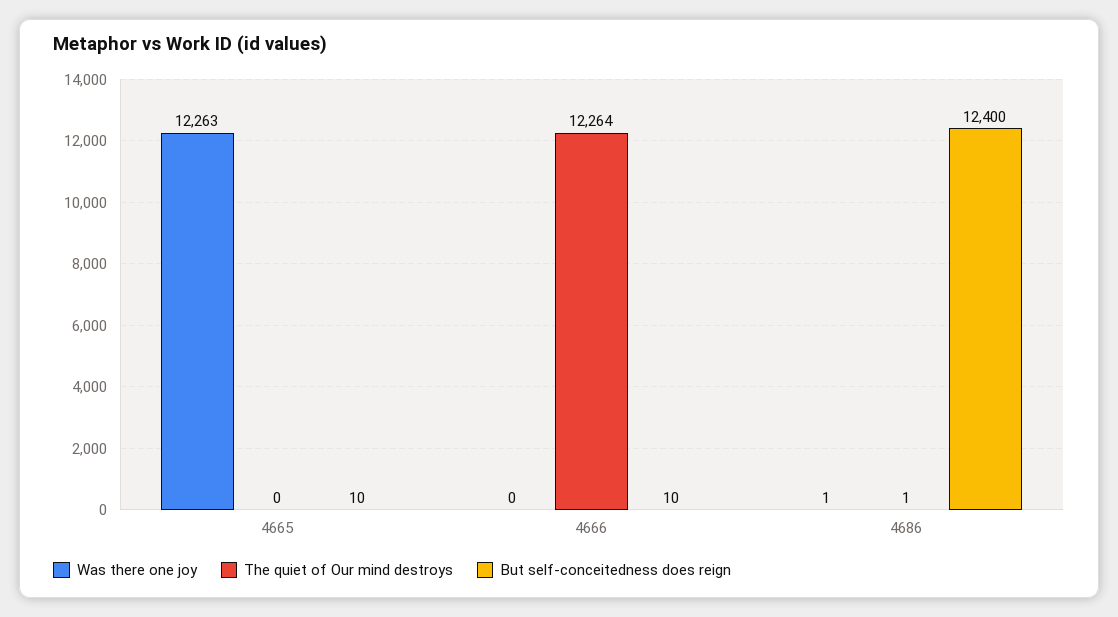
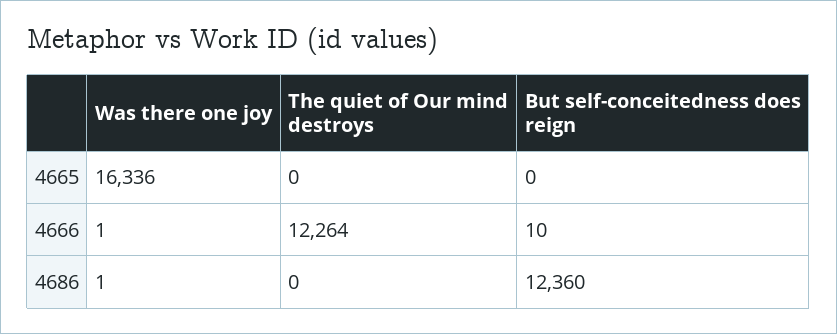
  {
    "Was there one joy": {
-     "4665": 12263,
+     "4665": 16336,
-     "4666": 0,
+     "4666": 1,
      "4686": 1
    },
    "The quiet of Our mind destroys": {
      "4665": 0,
      "4666": 12264,
-     "4686": 1
+     "4686": 0
    },
    "But self-conceitedness does reign": {
-     "4665": 10,
+     "4665": 0,
      "4666": 10,
-     "4686": 12400
+     "4686": 12360
    }
  }

